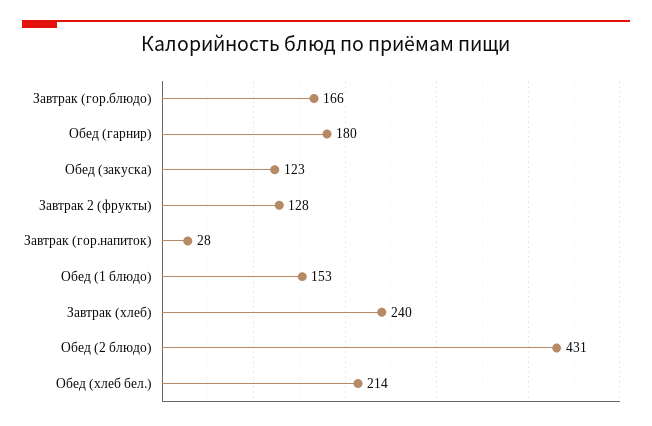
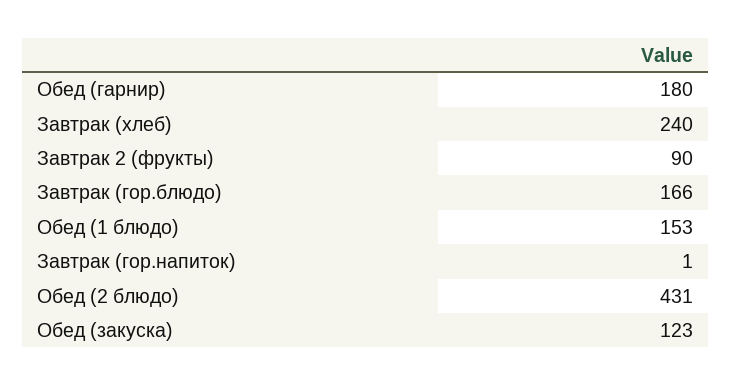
  {
    "Завтрак (гор.блюдо)": 166,
    "Обед (гарнир)": 180,
    "Обед (закуска)": 123,
-   "Завтрак 2 (фрукты)": 128,
+   "Завтрак 2 (фрукты)": 90,
-   "Завтрак (гор.напиток)": 28,
+   "Завтрак (гор.напиток)": 1,
    "Обед (1 блюдо)": 153,
    "Завтрак (хлеб)": 240,
-   "Обед (2 блюдо)": 431,
+   "Обед (2 блюдо)": 431
-   "Обед (хлеб бел.)": 214
  }

